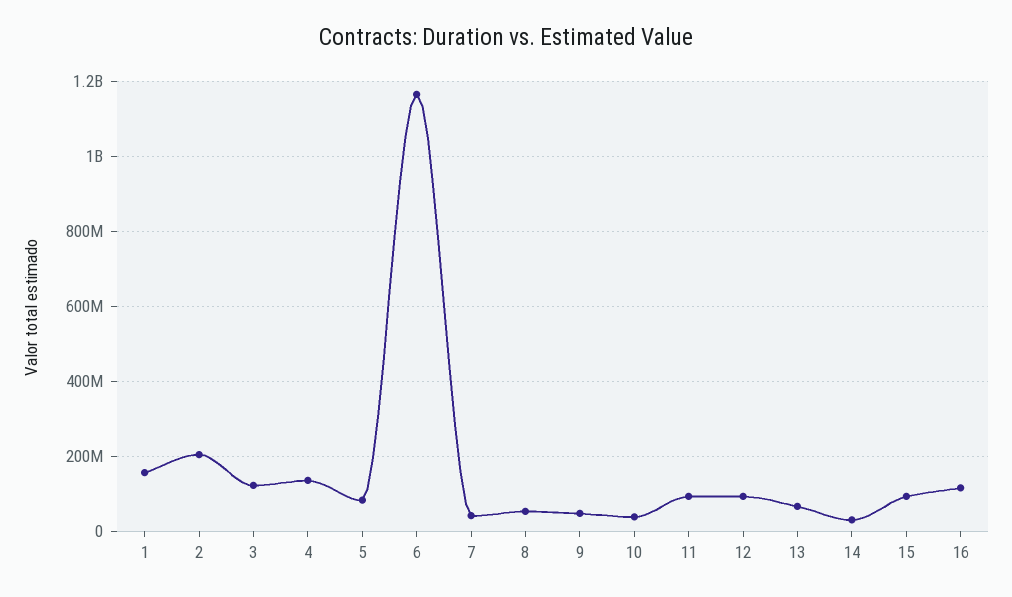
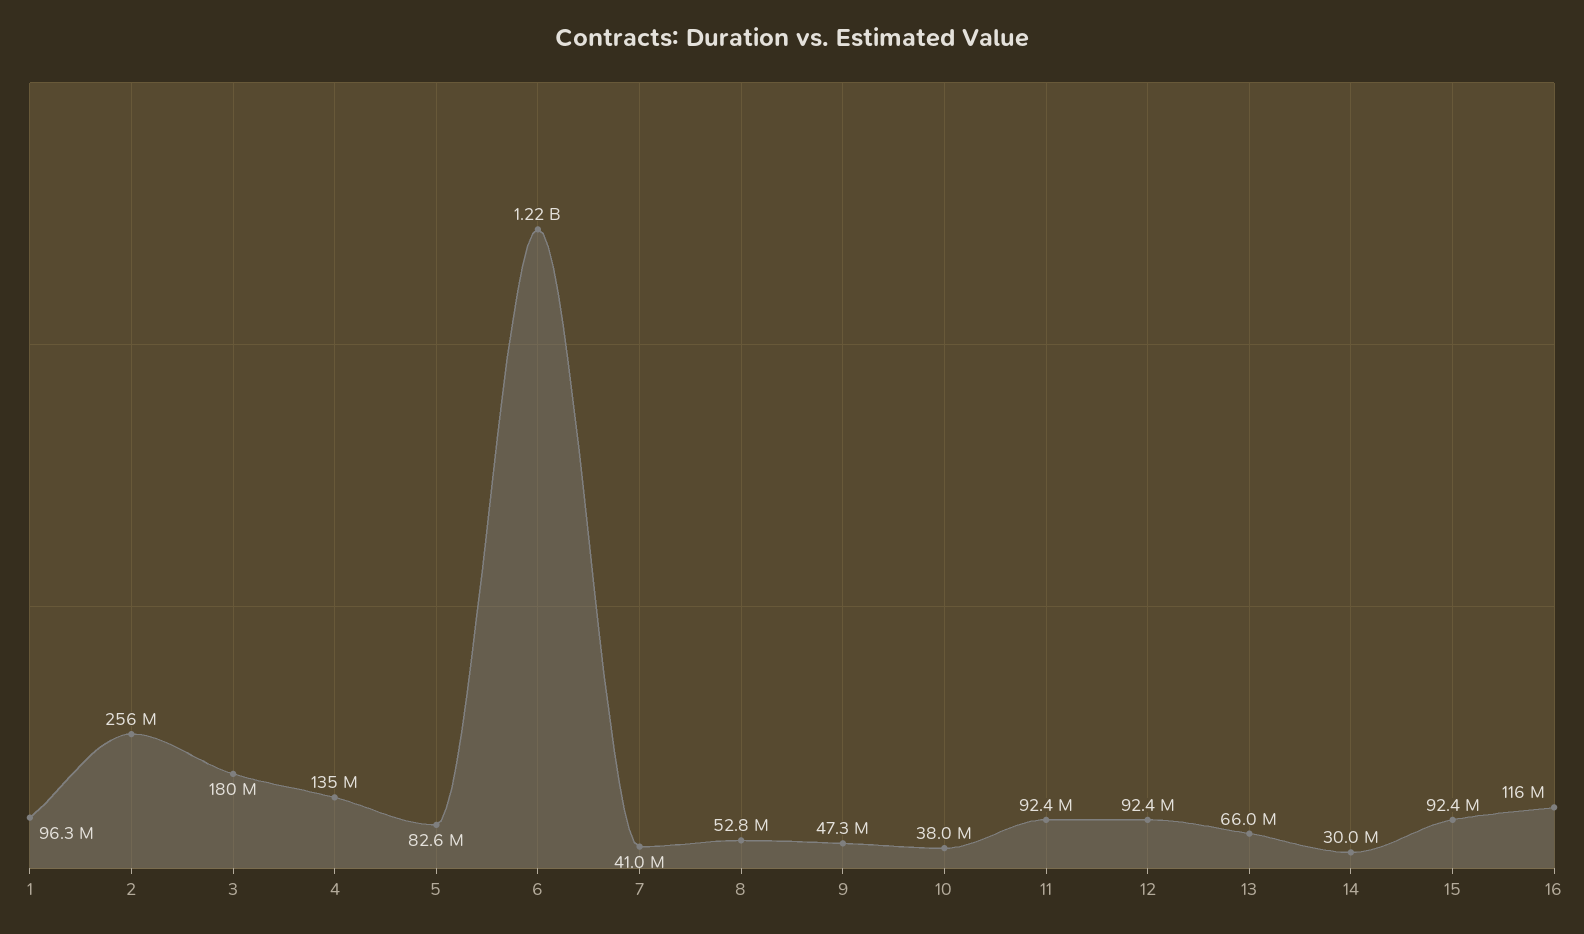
  {
-   "1": 160000000,
+   "1": 96300000,
-   "2": 200000000,
+   "2": 256000000,
-   "3": 120000000,
+   "3": 180000000,
    "4": 135000000,
    "5": 82600000,
-   "6": 1160000000,
+   "6": 1220000000,
    "7": 41000000,
    "8": 52800000,
    "9": 47300000,
    "10": 38000000,
    "11": 92400000,
    "12": 92400000,
    "13": 66000000,
    "14": 30000000,
    "15": 92400000,
    "16": 116000000
  }

